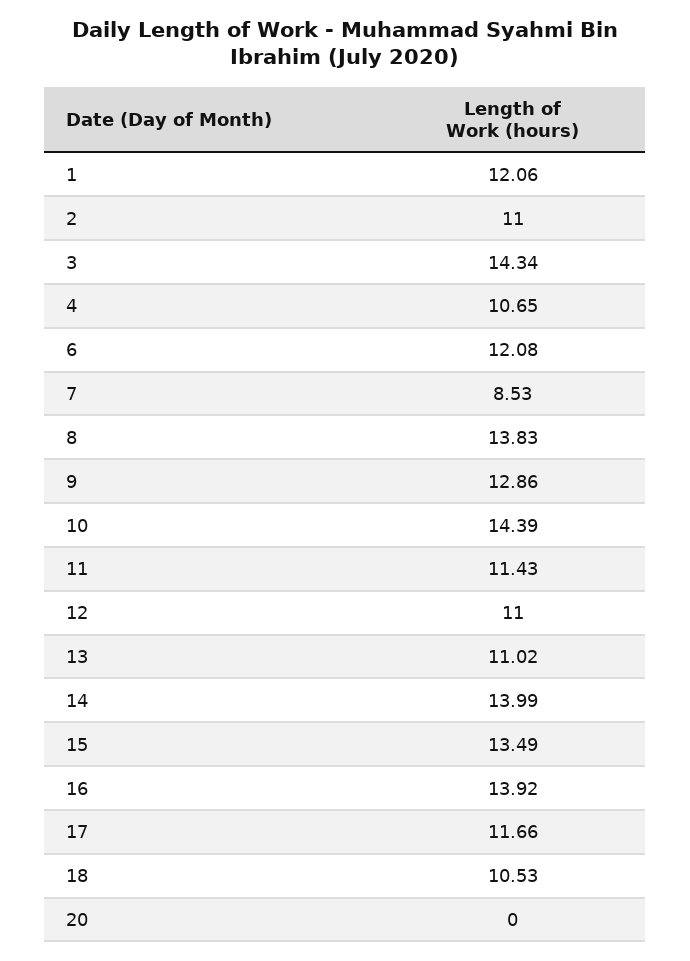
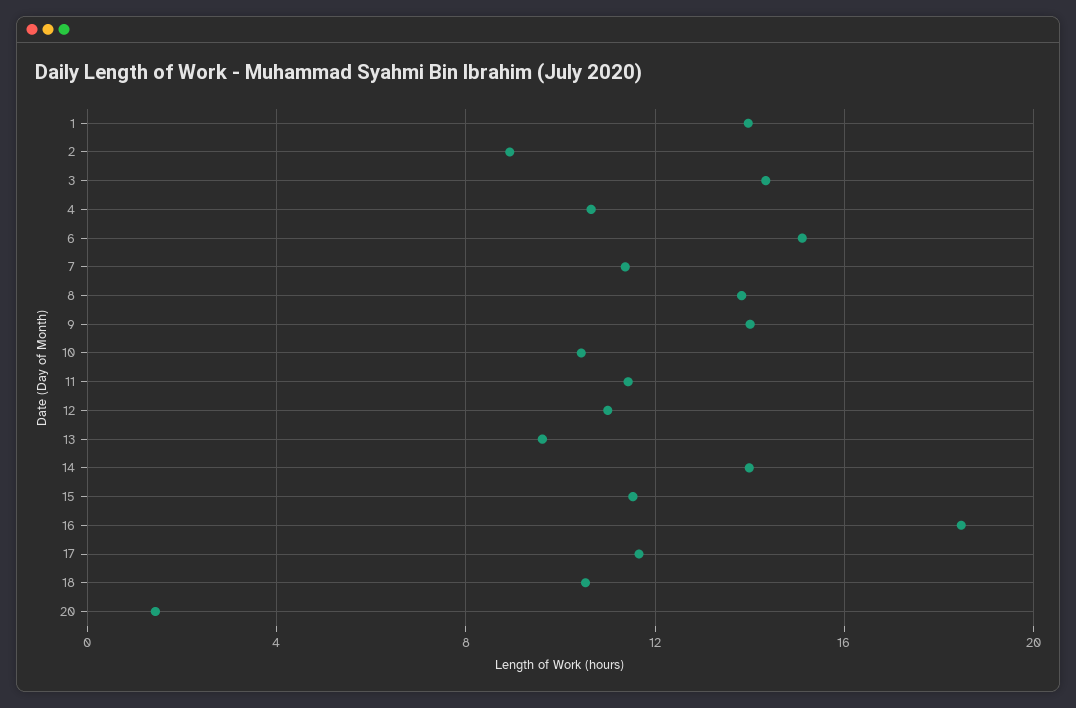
  {
-   "1": 12.06,
+   "1": 14,
-   "2": 11,
+   "2": 9,
    "3": 14.34,
    "4": 10.65,
-   "6": 12.08,
+   "6": 15,
-   "7": 8.53,
+   "7": 11.5,
    "8": 13.83,
-   "9": 12.86,
+   "9": 14,
-   "10": 14.39,
+   "10": 10.5,
    "11": 11.43,
    "12": 11,
-   "13": 11.02,
+   "13": 9.5,
    "14": 13.99,
-   "15": 13.49,
+   "15": 11.5,
-   "16": 13.92,
+   "16": 18.5,
    "17": 11.66,
    "18": 10.53,
-   "20": 0
+   "20": 1.5
  }

